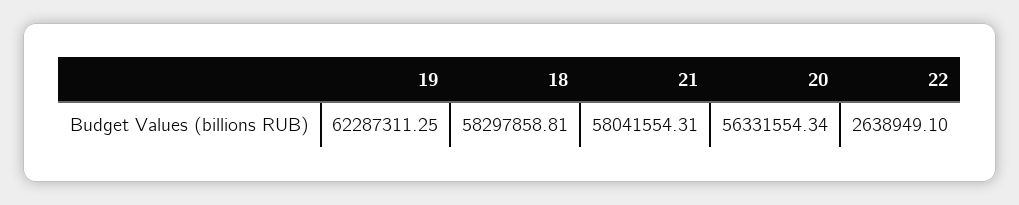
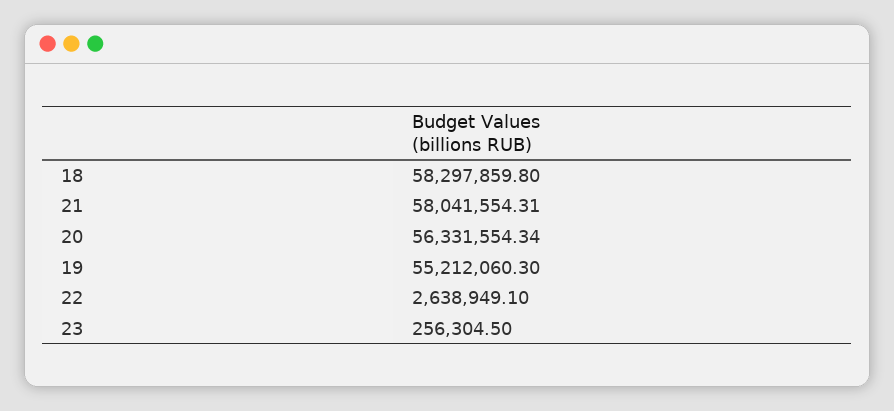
  {
-   "19": 62287311.25,
+   "19": 55212060.3,
-   "18": 58297858.81,
+   "18": 58297859.8,
    "21": 58041554.31,
    "20": 56331554.34,
-   "22": 2638949.1
+   "22": 2638949.1,
+   "23": 256304.5
  }

